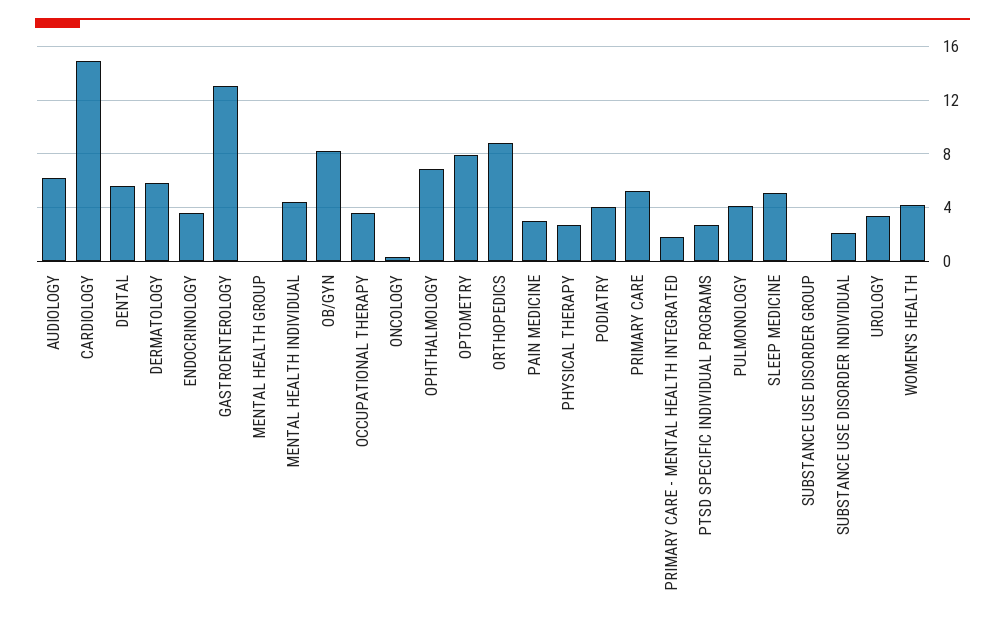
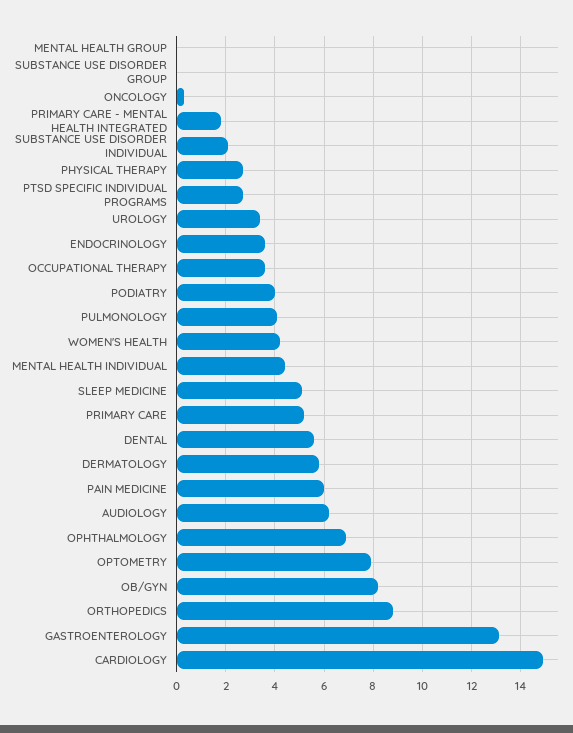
  {
    "AUDIOLOGY": 6,
    "CARDIOLOGY": 15,
    "DENTAL": 5.5,
    "DERMATOLOGY": 6,
    "ENDOCRINOLOGY": 3.5,
    "GASTROENTEROLOGY": 13,
    "MENTAL HEALTH GROUP": 0,
    "MENTAL HEALTH INDIVIDUAL": 4.5,
    "OB/GYN": 8,
    "OCCUPATIONAL THERAPY": 3.5,
    "ONCOLOGY": 0.5,
    "OPHTHALMOLOGY": 7,
    "OPTOMETRY": 8,
    "ORTHOPEDICS": 9,
-   "PAIN MEDICINE": 3,
+   "PAIN MEDICINE": 6,
    "PHYSICAL THERAPY": 2.5,
    "PODIATRY": 4,
    "PRIMARY CARE": 5,
    "PRIMARY CARE - MENTAL HEALTH INTEGRATED": 2,
    "PTSD SPECIFIC INDIVIDUAL PROGRAMS": 2.5,
    "PULMONOLOGY": 4,
    "SLEEP MEDICINE": 5,
    "SUBSTANCE USE DISORDER GROUP": 0,
    "SUBSTANCE USE DISORDER INDIVIDUAL": 2,
    "UROLOGY": 3.5,
    "WOMEN'S HEALTH": 4
  }

